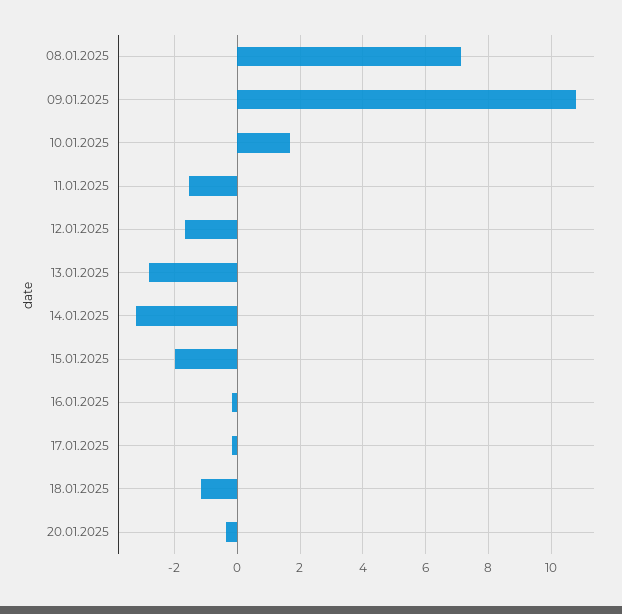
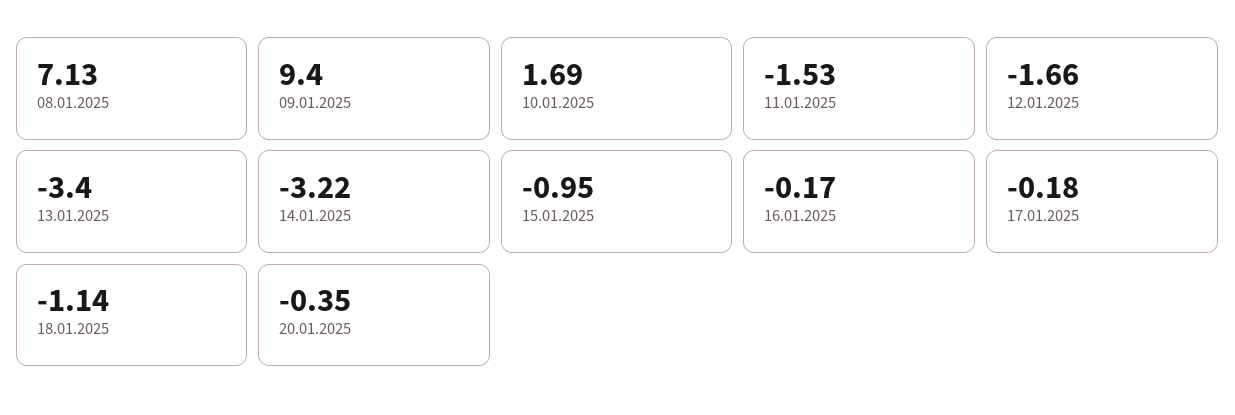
  {
    "08.01.2025": 7.13,
-   "09.01.2025": 10.8,
+   "09.01.2025": 9.4,
    "10.01.2025": 1.69,
    "11.01.2025": -1.53,
    "12.01.2025": -1.66,
-   "13.01.2025": -2.8,
+   "13.01.2025": -3.4,
    "14.01.2025": -3.22,
-   "15.01.2025": -2,
+   "15.01.2025": -0.95,
    "16.01.2025": -0.17,
    "17.01.2025": -0.18,
    "18.01.2025": -1.14,
    "20.01.2025": -0.35
  }

